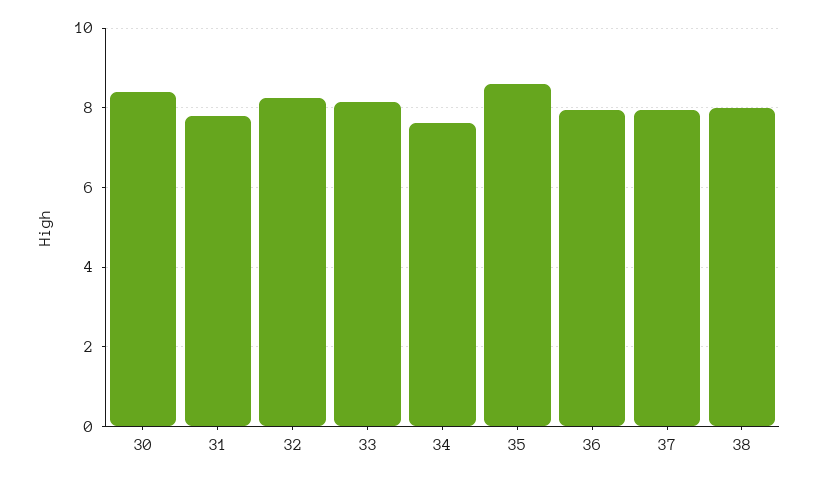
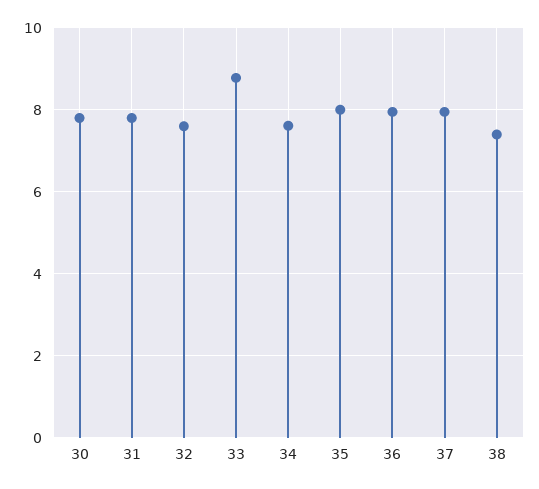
  {
-   "30": 8.4,
+   "30": 7.8,
    "31": 7.8,
-   "32": 8.2,
+   "32": 7.6,
-   "33": 8.2,
+   "33": 8.8,
    "34": 7.6,
-   "35": 8.6,
+   "35": 8,
    "36": 8,
    "37": 8,
-   "38": 8
+   "38": 7.4
  }

